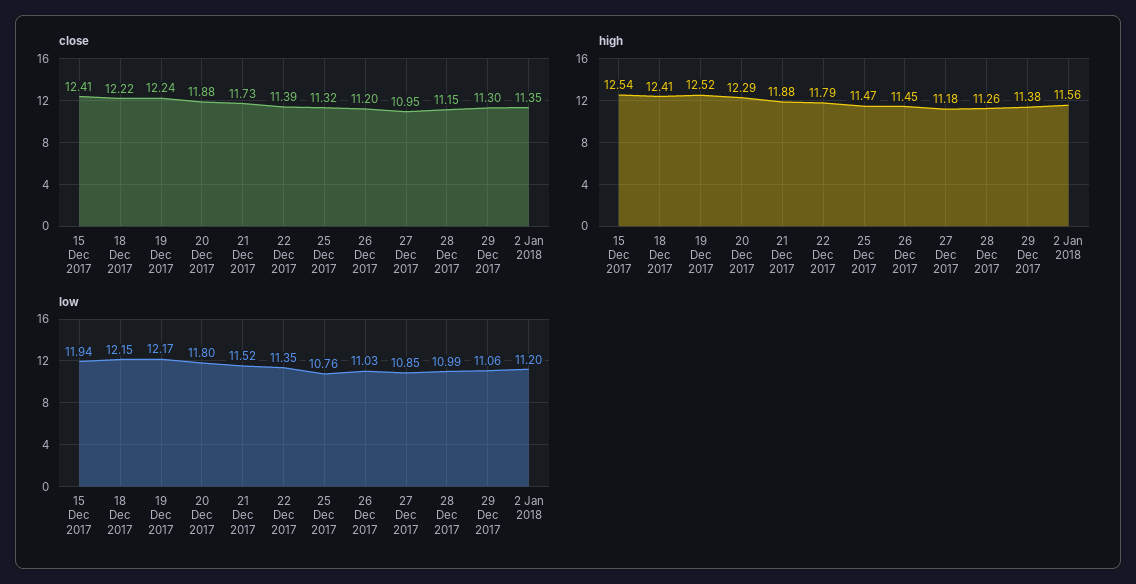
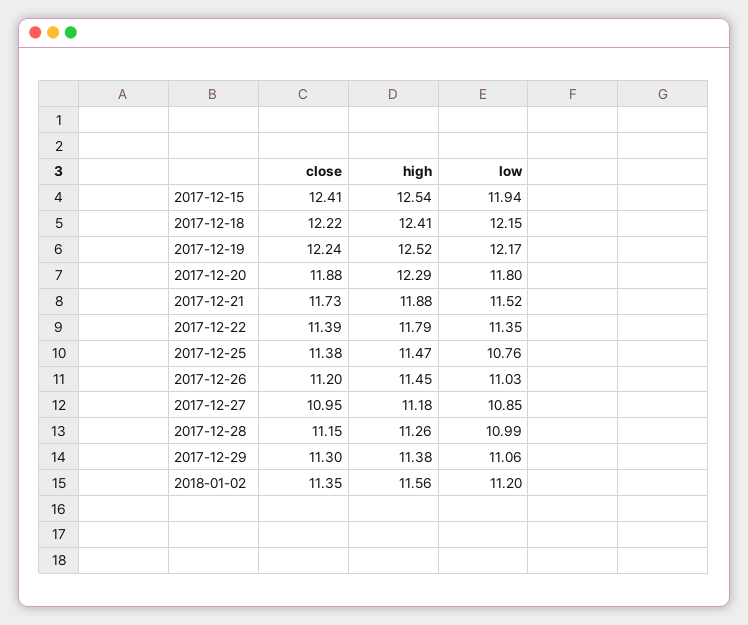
  {
    "close": {
      "15 Dec 2017": 12.41,
      "18 Dec 2017": 12.22,
      "19 Dec 2017": 12.24,
      "20 Dec 2017": 11.88,
      "21 Dec 2017": 11.73,
      "22 Dec 2017": 11.39,
-     "25 Dec 2017": 11.32,
+     "25 Dec 2017": 11.38,
      "26 Dec 2017": 11.2,
      "27 Dec 2017": 10.95,
      "28 Dec 2017": 11.15,
      "29 Dec 2017": 11.3,
      "2 Jan 2018": 11.35
    },
    "high": {
      "15 Dec 2017": 12.54,
      "18 Dec 2017": 12.41,
      "19 Dec 2017": 12.52,
      "20 Dec 2017": 12.29,
      "21 Dec 2017": 11.88,
      "22 Dec 2017": 11.79,
      "25 Dec 2017": 11.47,
      "26 Dec 2017": 11.45,
      "27 Dec 2017": 11.18,
      "28 Dec 2017": 11.26,
      "29 Dec 2017": 11.38,
      "2 Jan 2018": 11.56
    },
    "low": {
      "15 Dec 2017": 11.94,
      "18 Dec 2017": 12.15,
      "19 Dec 2017": 12.17,
      "20 Dec 2017": 11.8,
      "21 Dec 2017": 11.52,
      "22 Dec 2017": 11.35,
      "25 Dec 2017": 10.76,
      "26 Dec 2017": 11.03,
      "27 Dec 2017": 10.85,
      "28 Dec 2017": 10.99,
      "29 Dec 2017": 11.06,
      "2 Jan 2018": 11.2
    }
  }

